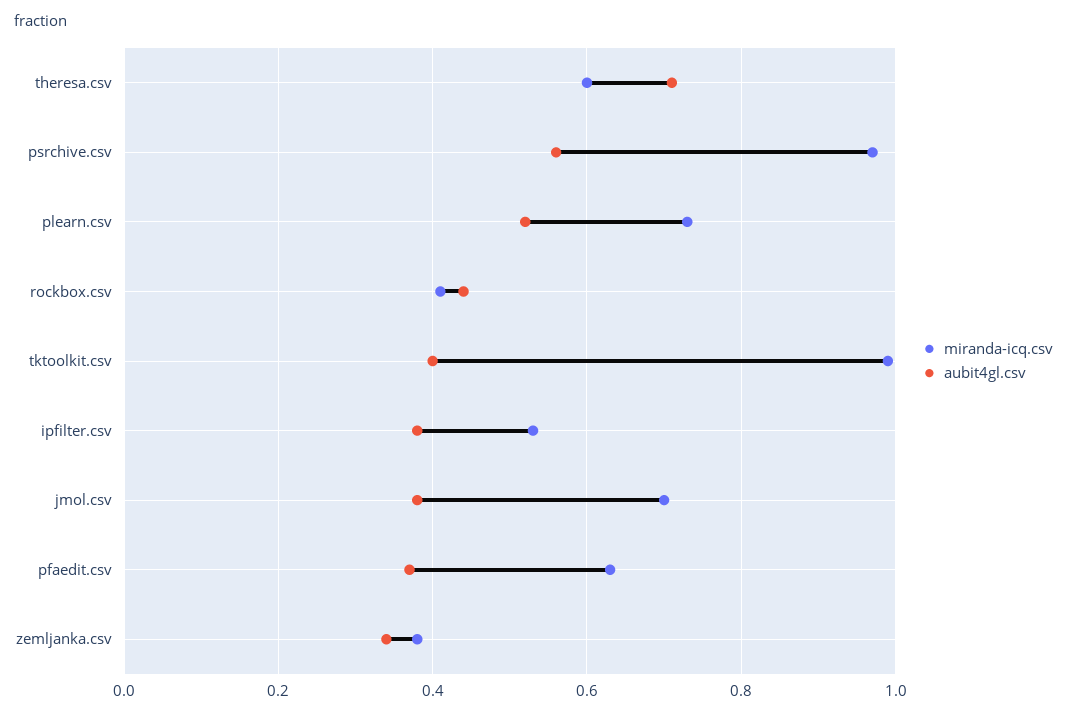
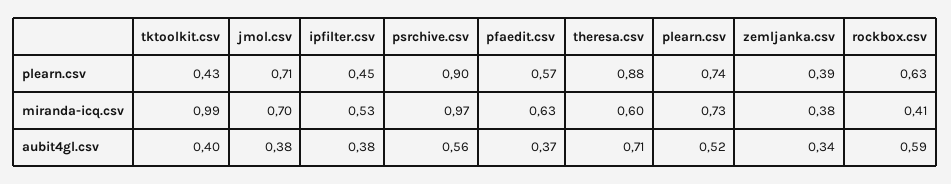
  {
    "miranda-icq.csv": {
      "theresa.csv": 0.6,
      "psrchive.csv": 0.97,
      "plearn.csv": 0.73,
      "rockbox.csv": 0.41,
      "tktoolkit.csv": 0.99,
      "ipfilter.csv": 0.53,
      "jmol.csv": 0.7,
      "pfaedit.csv": 0.63,
      "zemljanka.csv": 0.38
    },
    "aubit4gl.csv": {
      "theresa.csv": 0.71,
      "psrchive.csv": 0.56,
      "plearn.csv": 0.52,
-     "rockbox.csv": 0.45,
+     "rockbox.csv": 0.59,
      "tktoolkit.csv": 0.4,
      "ipfilter.csv": 0.38,
      "jmol.csv": 0.38,
      "pfaedit.csv": 0.37,
      "zemljanka.csv": 0.34
-   }
+   },
+   "plearn.csv": {
+     "tktoolkit.csv": 0.43,
+     "jmol.csv": 0.71,
+     "ipfilter.csv": 0.45,
+     "psrchive.csv": 0.9,
+     "pfaedit.csv": 0.57,
+     "theresa.csv": 0.88,
+     "plearn.csv": 0.74,
+     "zemljanka.csv": 0.39,
+     "rockbox.csv": 0.63
+   }
  }

